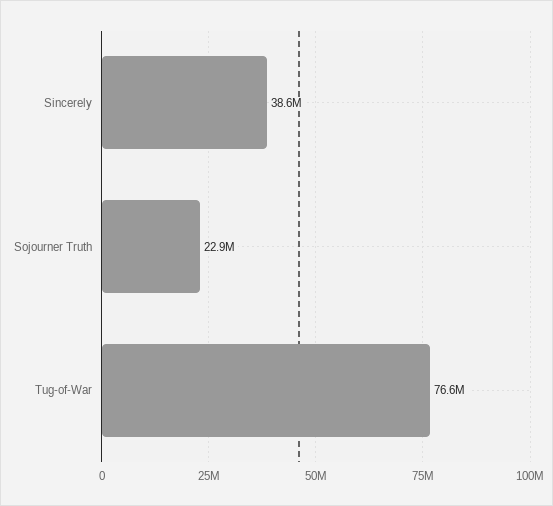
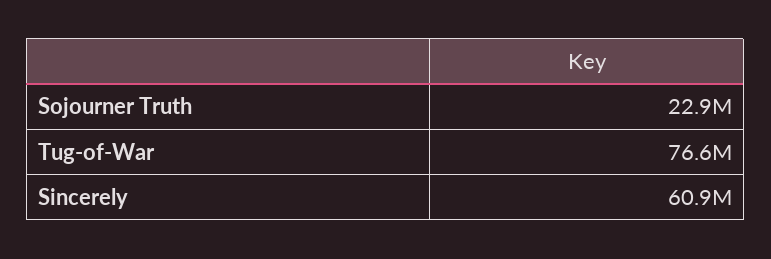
  {
-   "Sincerely": 38600000,
+   "Sincerely": 60900000,
    "Sojourner Truth": 22900000,
    "Tug-of-War": 76600000
  }

